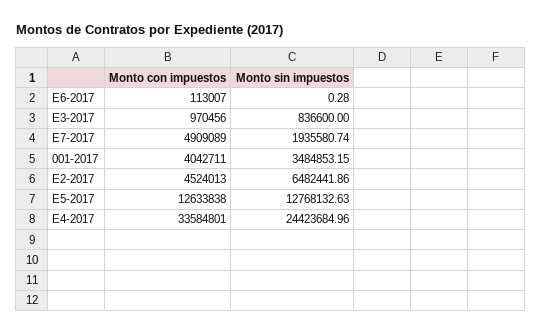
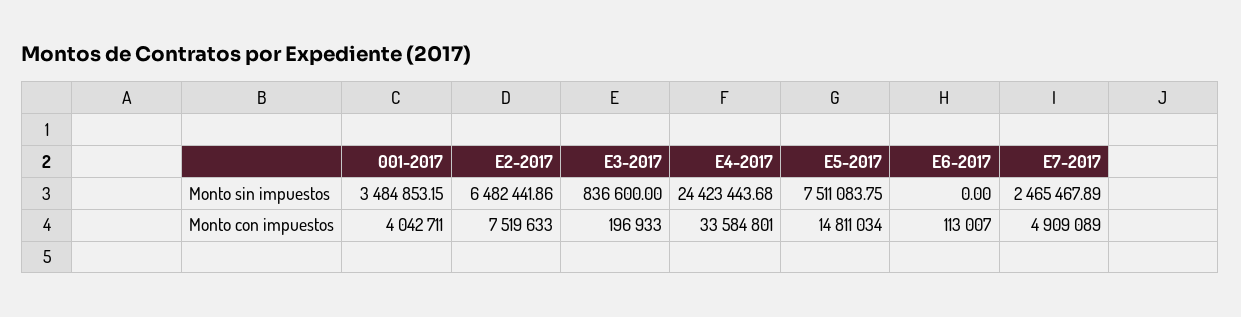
  {
    "Monto con impuestos": {
      "E6-2017": 113007,
-     "E3-2017": 970456,
+     "E3-2017": 196933,
      "E7-2017": 4909089,
      "001-2017": 4042711,
-     "E2-2017": 4524013,
+     "E2-2017": 7519633,
-     "E5-2017": 12633838,
+     "E5-2017": 14811034,
      "E4-2017": 33584801
    },
    "Monto sin impuestos": {
-     "E6-2017": 0.28,
+     "E6-2017": 0,
      "E3-2017": 836600,
-     "E7-2017": 1935580.74,
+     "E7-2017": 2465467.89,
      "001-2017": 3484853.15,
      "E2-2017": 6482441.86,
-     "E5-2017": 12768132.63,
+     "E5-2017": 7511083.75,
-     "E4-2017": 24423684.96
+     "E4-2017": 24423443.68
    }
  }

